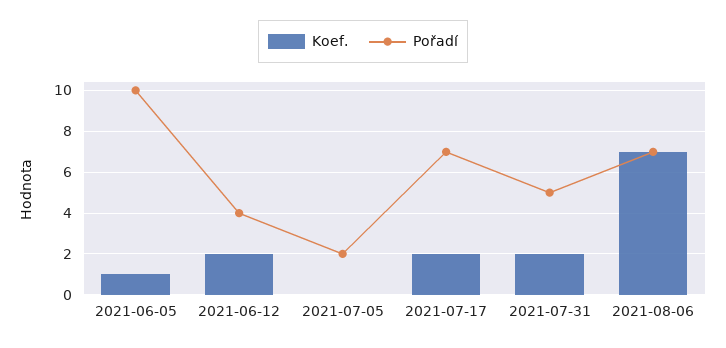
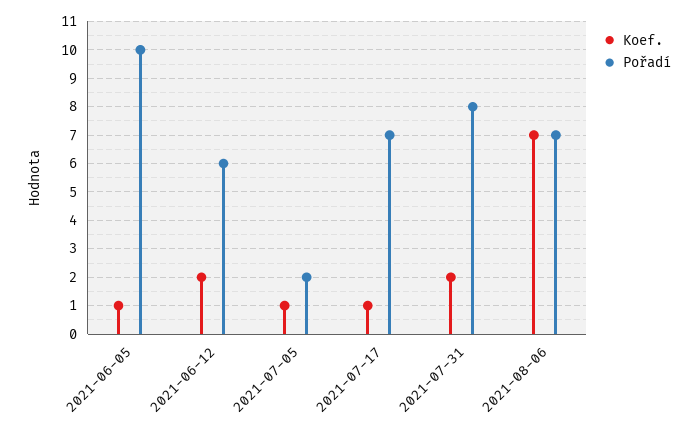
  {
    "Koef.": {
      "2021-06-05": 1,
      "2021-06-12": 2,
-     "2021-07-05": 0,
+     "2021-07-05": 1,
-     "2021-07-17": 2,
+     "2021-07-17": 1,
      "2021-07-31": 2,
      "2021-08-06": 7
    },
    "Pořadí": {
      "2021-06-05": 10,
-     "2021-06-12": 4,
+     "2021-06-12": 6,
      "2021-07-05": 2,
      "2021-07-17": 7,
-     "2021-07-31": 5,
+     "2021-07-31": 8,
      "2021-08-06": 7
    }
  }

